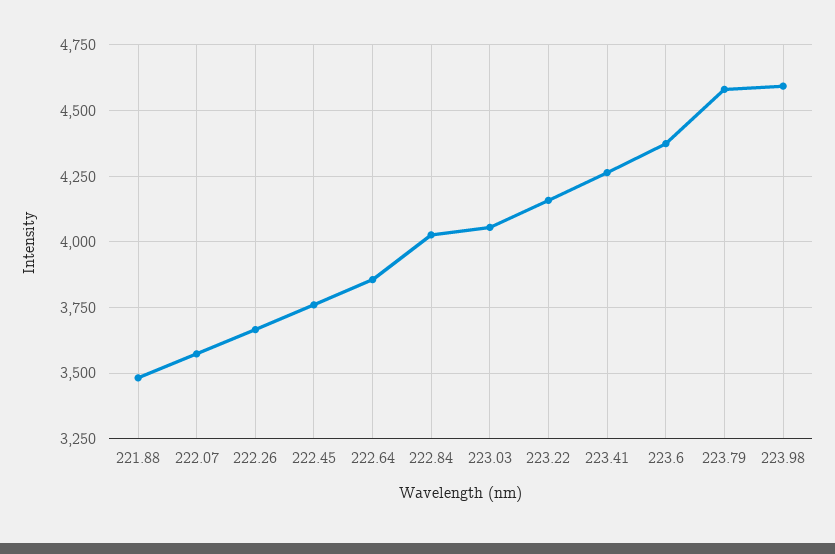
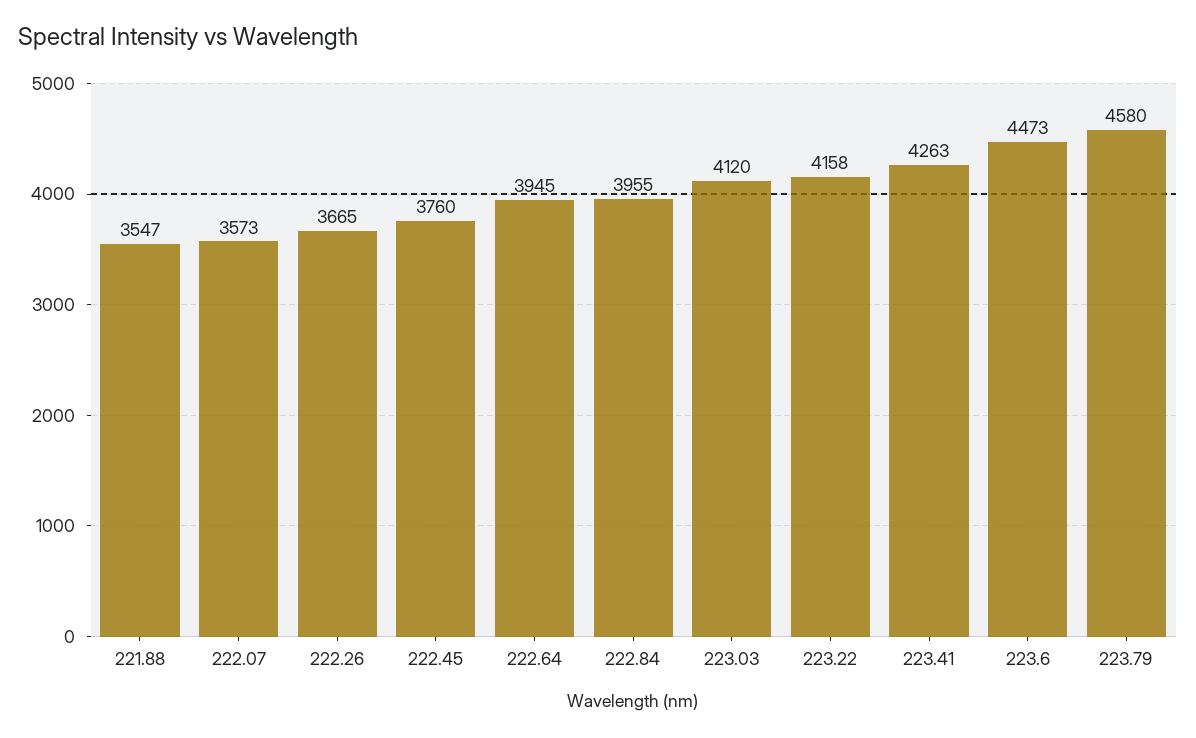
  {
-   "221.88": 3475,
+   "221.88": 3547,
    "222.07": 3573,
    "222.26": 3665,
    "222.45": 3760,
-   "222.64": 3850,
+   "222.64": 3945,
-   "222.84": 4025,
+   "222.84": 3955,
-   "223.03": 4050,
+   "223.03": 4120,
    "223.22": 4158,
    "223.41": 4263,
-   "223.6": 4375,
+   "223.6": 4473,
-   "223.79": 4580,
+   "223.79": 4580
-   "223.98": 4600
  }

